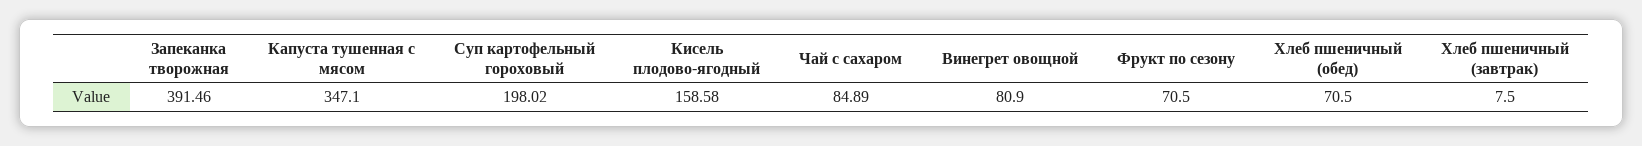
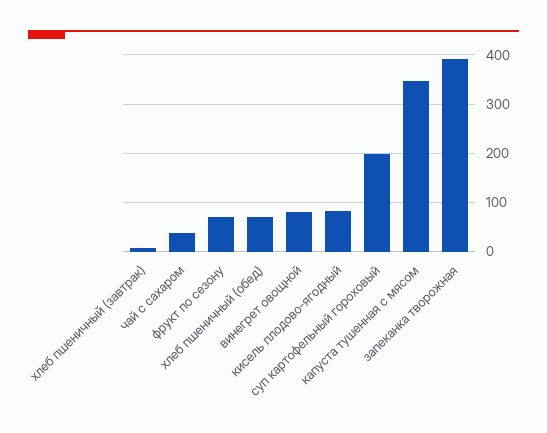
  {
    "Запеканка творожная": 391.46,
    "Капуста тушенная с мясом": 347.1,
    "Суп картофельный гороховый": 198.02,
-   "Кисель плодово-ягодный": 158.58,
+   "Кисель плодово-ягодный": 80,
-   "Чай с сахаром": 84.89,
+   "Чай с сахаром": 40,
    "Винегрет овощной": 80.9,
    "Фрукт по сезону": 70.5,
    "Хлеб пшеничный (обед)": 70.5,
    "Хлеб пшеничный (завтрак)": 7.5
  }

